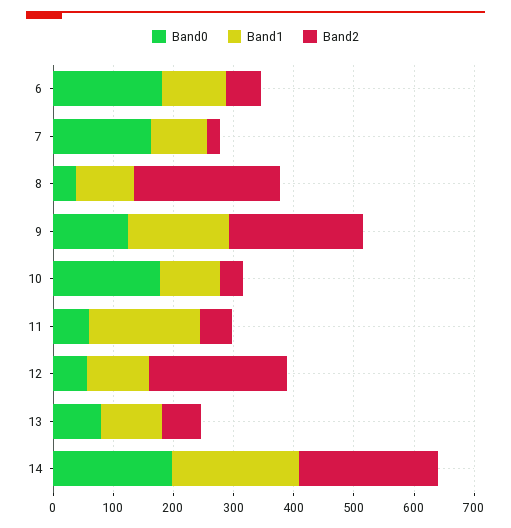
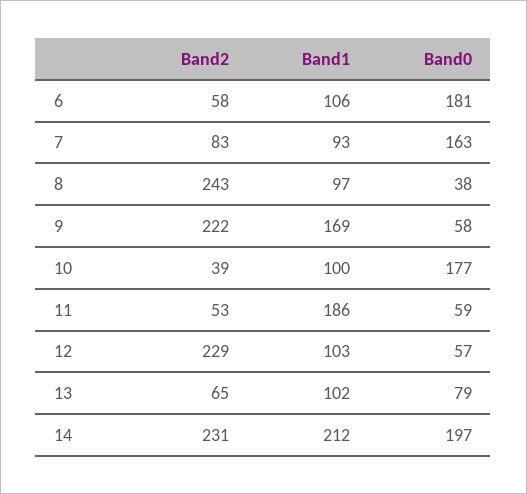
  {
    "Band0": {
      "6": 181,
      "7": 163,
      "8": 38,
-     "9": 120,
+     "9": 58,
      "10": 177,
      "11": 59,
      "12": 57,
      "13": 79,
      "14": 197
    },
    "Band1": {
      "6": 106,
      "7": 93,
      "8": 97,
      "9": 169,
      "10": 100,
      "11": 186,
      "12": 103,
      "13": 102,
      "14": 212
    },
    "Band2": {
      "6": 58,
-     "7": 20,
+     "7": 83,
      "8": 243,
      "9": 222,
      "10": 39,
      "11": 53,
      "12": 229,
      "13": 65,
      "14": 231
    }
  }

